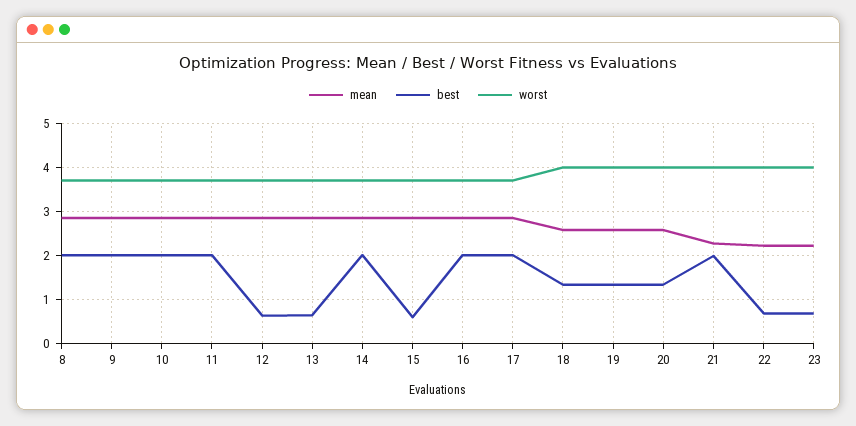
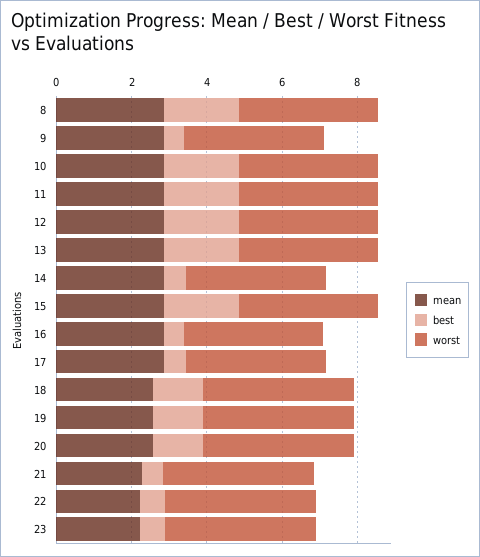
  {
    "mean": {
      "8": 2.8,
      "9": 2.8,
      "10": 2.8,
      "11": 2.8,
      "12": 2.8,
      "13": 2.8,
      "14": 2.8,
      "15": 2.8,
      "16": 2.8,
      "17": 2.8,
      "18": 2.6,
      "19": 2.6,
      "20": 2.6,
      "21": 2.2,
      "22": 2.2,
      "23": 2.2
    },
    "best": {
      "8": 2,
-     "9": 2,
+     "9": 0.5,
      "10": 2,
      "11": 2,
-     "12": 0.6,
+     "12": 2,
-     "13": 0.6,
+     "13": 2,
-     "14": 2,
+     "14": 0.5,
-     "15": 0.6,
+     "15": 2,
-     "16": 2,
+     "16": 0.5,
-     "17": 2,
+     "17": 0.5,
      "18": 1.4,
      "19": 1.4,
      "20": 1.4,
-     "21": 2,
+     "21": 0.5,
      "22": 0.6,
      "23": 0.6
    },
    "worst": {
      "8": 3.8,
      "9": 3.8,
      "10": 3.8,
      "11": 3.8,
      "12": 3.8,
      "13": 3.8,
      "14": 3.8,
      "15": 3.8,
      "16": 3.8,
      "17": 3.8,
      "18": 4,
      "19": 4,
      "20": 4,
      "21": 4,
      "22": 4,
      "23": 4
    }
  }

